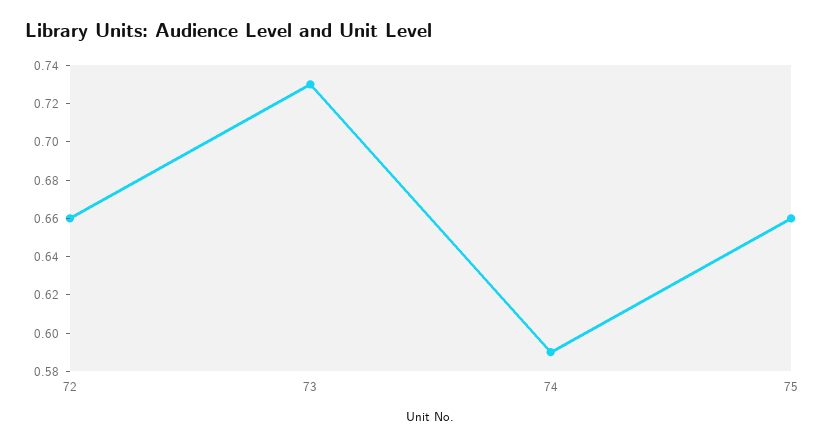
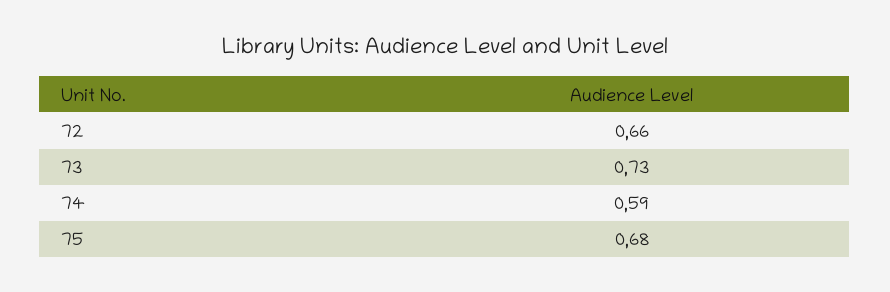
  {
    "72": 0.66,
    "73": 0.73,
    "74": 0.59,
-   "75": 0.66
+   "75": 0.68
  }

